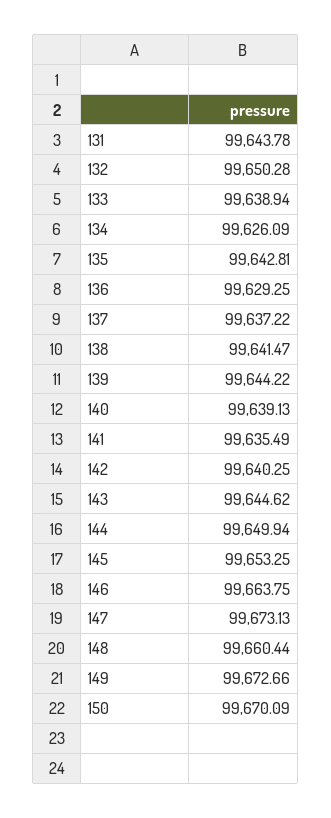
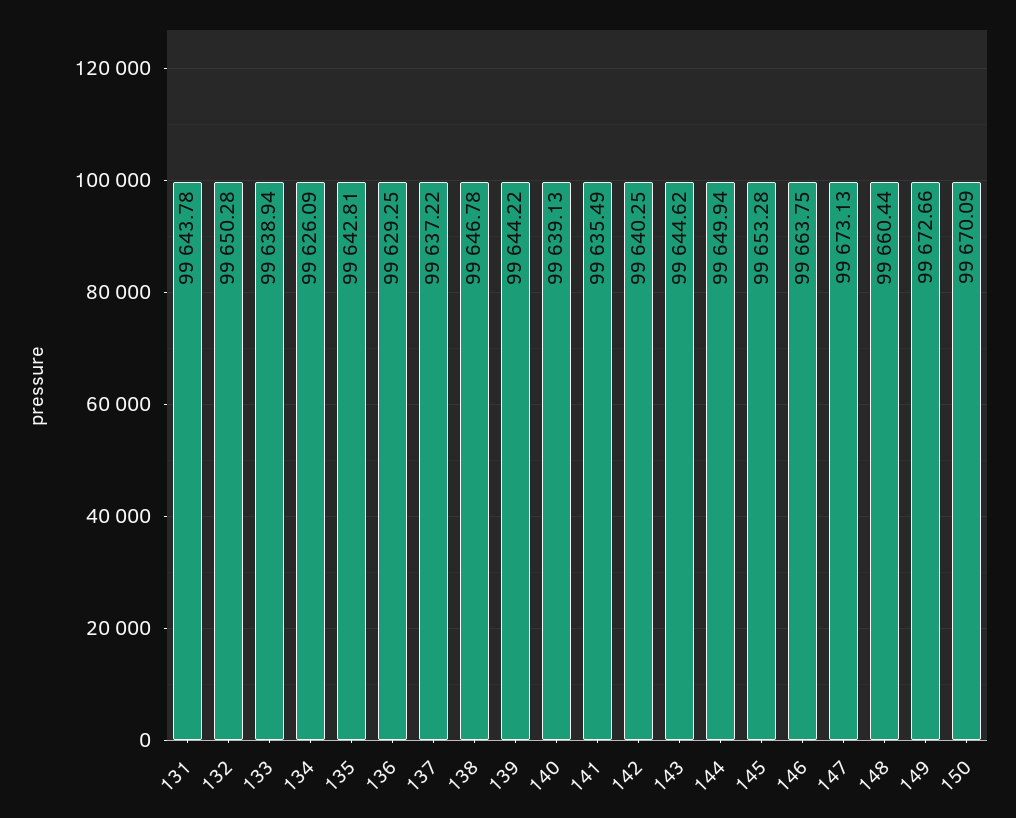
  {
    "131": 99643.78,
    "132": 99650.28,
    "133": 99638.94,
    "134": 99626.09,
    "135": 99642.81,
    "136": 99629.25,
    "137": 99637.22,
-   "138": 99641.47,
+   "138": 99646.78,
    "139": 99644.22,
    "140": 99639.13,
    "141": 99635.49,
    "142": 99640.25,
    "143": 99644.62,
    "144": 99649.94,
-   "145": 99653.25,
+   "145": 99653.28,
    "146": 99663.75,
    "147": 99673.13,
    "148": 99660.44,
    "149": 99672.66,
    "150": 99670.09
  }

